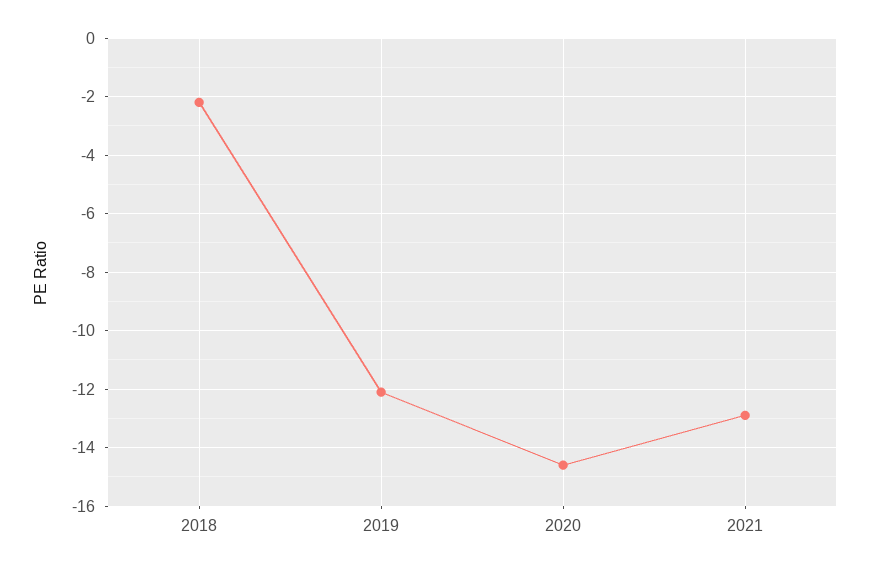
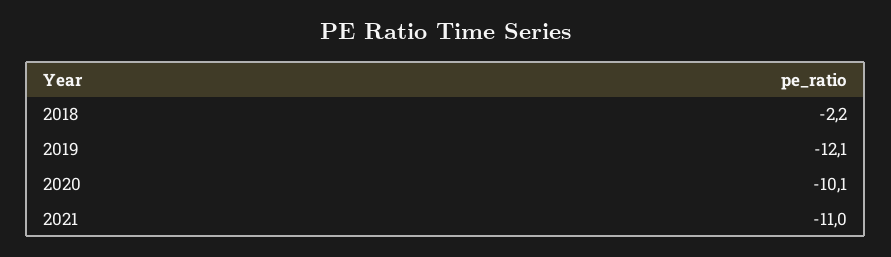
  {
    "2018": -2.2,
    "2019": -12.1,
-   "2020": -14.5,
+   "2020": -10.1,
-   "2021": -13
+   "2021": -11
  }

